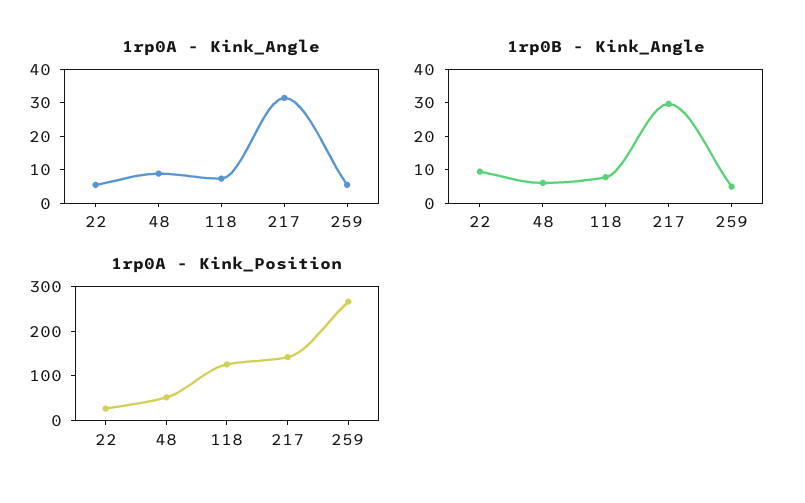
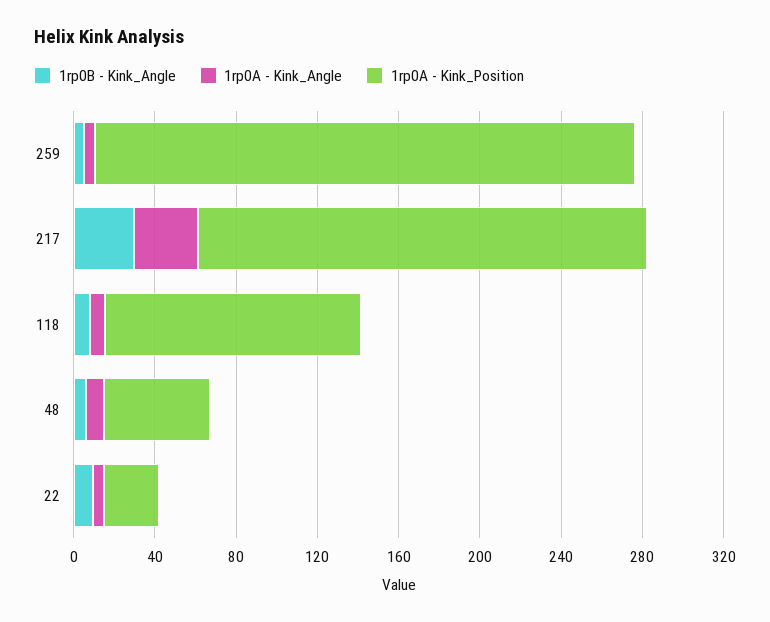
  {
    "1rp0A - Kink_Angle": {
      "22": 5,
      "48": 10,
      "118": 7.5,
      "217": 32.5,
      "259": 5
    },
    "1rp0B - Kink_Angle": {
      "22": 10,
      "48": 5,
      "118": 7.5,
      "217": 30,
      "259": 5
    },
    "1rp0A - Kink_Position": {
      "22": 30,
      "48": 50,
      "118": 130,
-     "217": 140,
+     "217": 220,
      "259": 270
    }
  }

